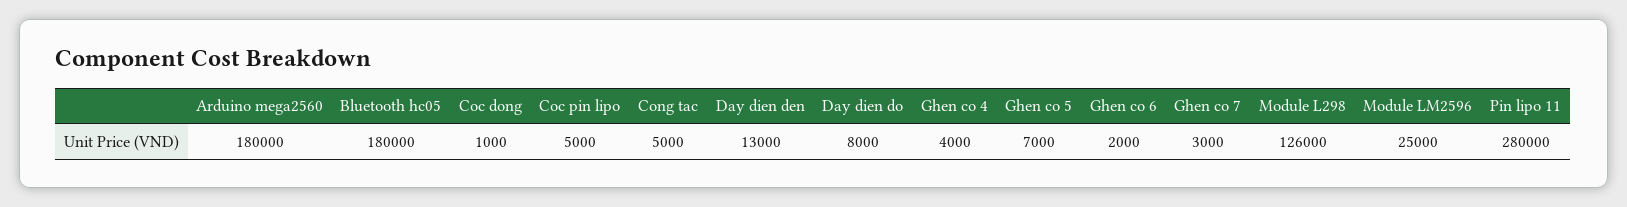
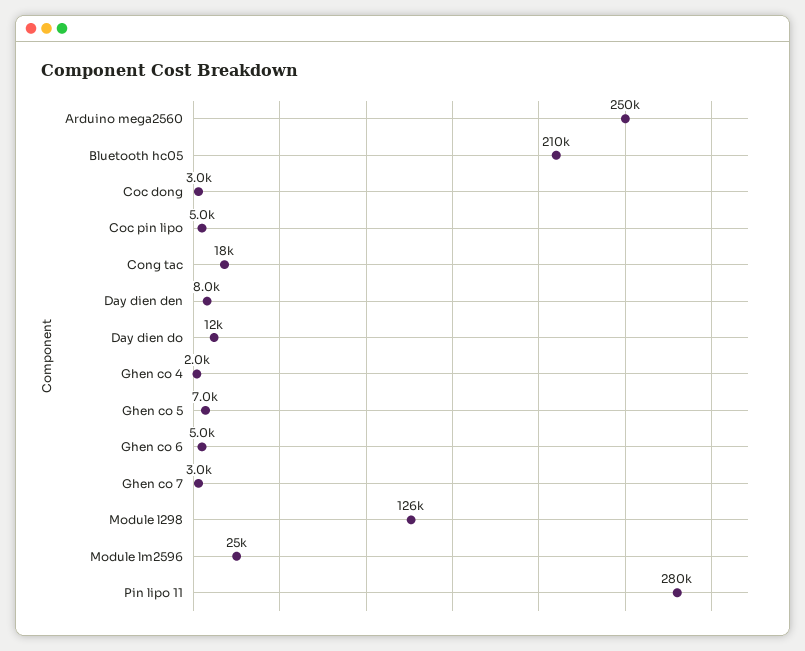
  {
-   "Arduino mega2560": 180000,
+   "Arduino mega2560": 250000,
-   "Bluetooth hc05": 180000,
+   "Bluetooth hc05": 210000,
-   "Coc dong": 1000,
+   "Coc dong": 3000,
    "Coc pin lipo": 5000,
-   "Cong tac": 5000,
+   "Cong tac": 18000,
-   "Day dien den": 13000,
+   "Day dien den": 8000,
-   "Day dien do": 8000,
+   "Day dien do": 12000,
-   "Ghen co 4": 4000,
+   "Ghen co 4": 2000,
    "Ghen co 5": 7000,
-   "Ghen co 6": 2000,
+   "Ghen co 6": 5000,
    "Ghen co 7": 3000,
    "Module L298": 126000,
    "Module LM2596": 25000,
    "Pin lipo 11": 280000
  }

